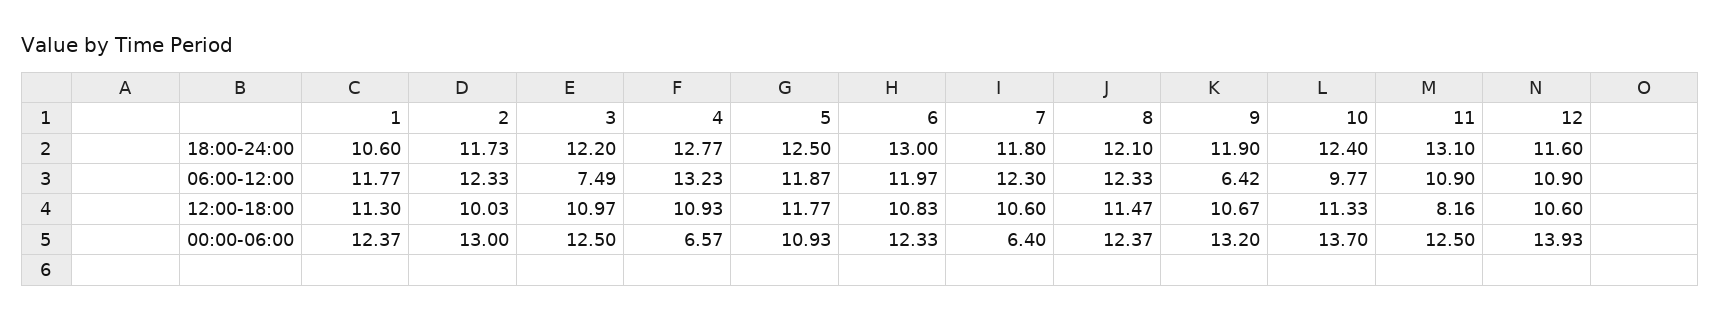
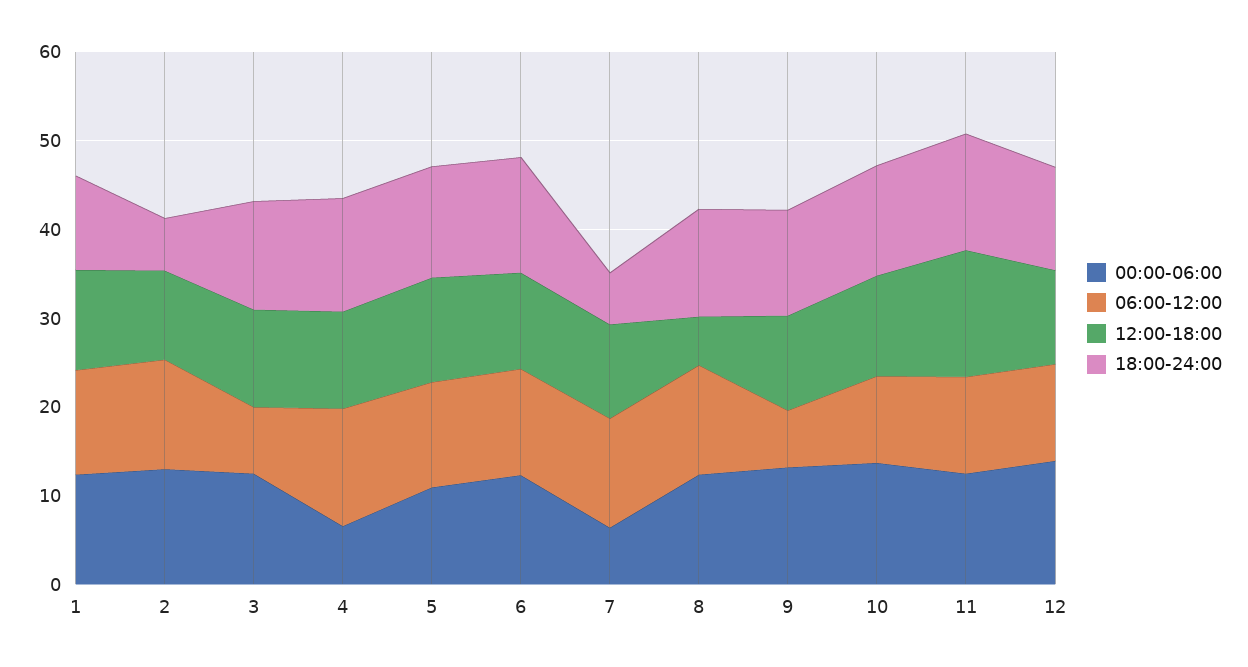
  {
    "18:00-24:00": {
      "1": 10.6,
-     "2": 11.73,
+     "2": 6,
      "3": 12.2,
      "4": 12.77,
      "5": 12.5,
      "6": 13,
-     "7": 11.8,
+     "7": 6,
      "8": 12.1,
      "9": 11.9,
      "10": 12.4,
      "11": 13.1,
      "12": 11.6
    },
    "06:00-12:00": {
      "1": 11.77,
      "2": 12.33,
      "3": 7.49,
      "4": 13.23,
      "5": 11.87,
      "6": 11.97,
      "7": 12.3,
      "8": 12.33,
      "9": 6.42,
      "10": 9.77,
      "11": 10.9,
      "12": 10.9
    },
    "12:00-18:00": {
      "1": 11.3,
      "2": 10.03,
      "3": 10.97,
      "4": 10.93,
      "5": 11.77,
      "6": 10.83,
      "7": 10.6,
-     "8": 11.47,
+     "8": 6,
      "9": 10.67,
      "10": 11.33,
-     "11": 8.16,
+     "11": 14,
      "12": 10.6
    },
    "00:00-06:00": {
      "1": 12.37,
      "2": 13,
      "3": 12.5,
      "4": 6.57,
      "5": 10.93,
      "6": 12.33,
      "7": 6.4,
      "8": 12.37,
      "9": 13.2,
      "10": 13.7,
      "11": 12.5,
      "12": 13.93
    }
  }

